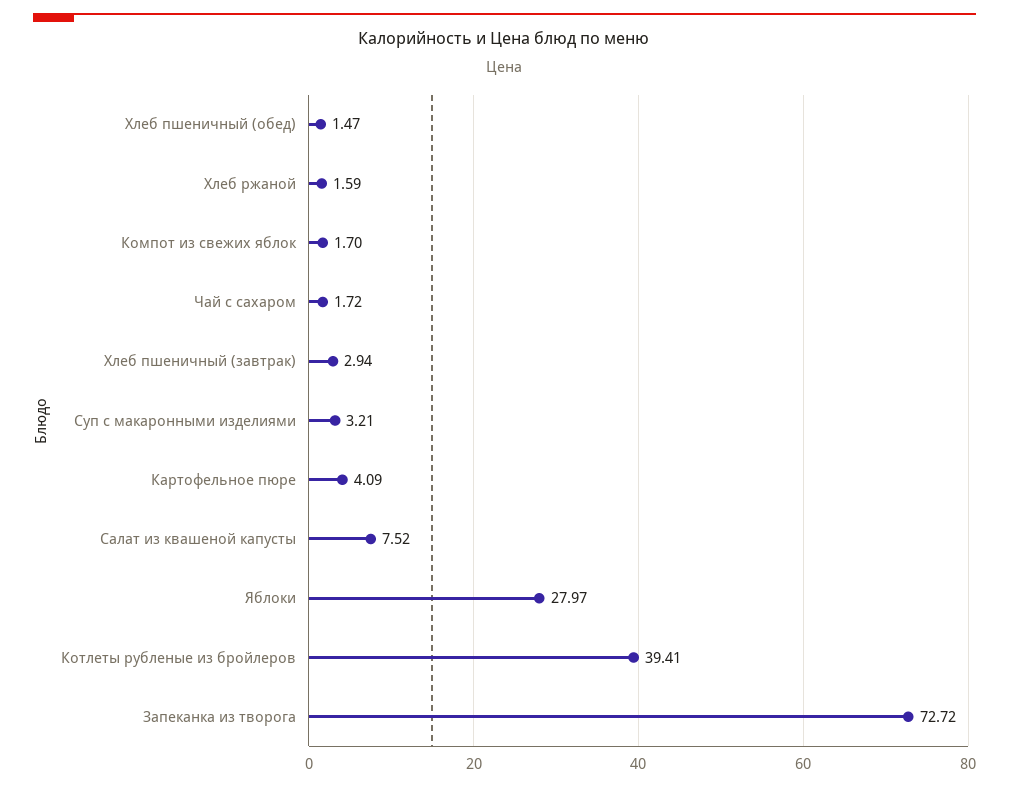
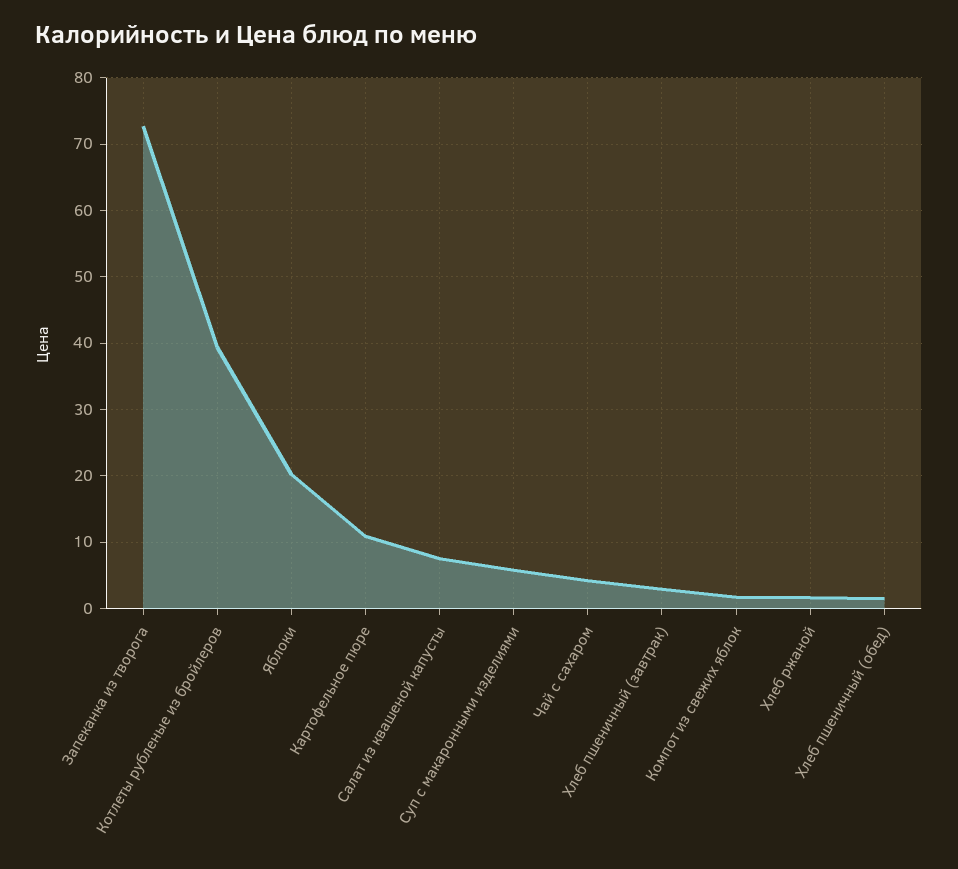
  {
    "Хлеб пшеничный (обед)": 1.47,
    "Хлеб ржаной": 1.59,
    "Компот из свежих яблок": 1.7,
-   "Чай с сахаром": 1.72,
+   "Чай с сахаром": 4,
    "Хлеб пшеничный (завтрак)": 2.94,
-   "Суп с макаронными изделиями": 3.21,
+   "Суп с макаронными изделиями": 6,
-   "Картофельное пюре": 4.09,
+   "Картофельное пюре": 11,
    "Салат из квашеной капусты": 7.52,
-   "Яблоки": 27.97,
+   "Яблоки": 20,
    "Котлеты рубленые из бройлеров": 39.41,
    "Запеканка из творога": 72.72
  }

